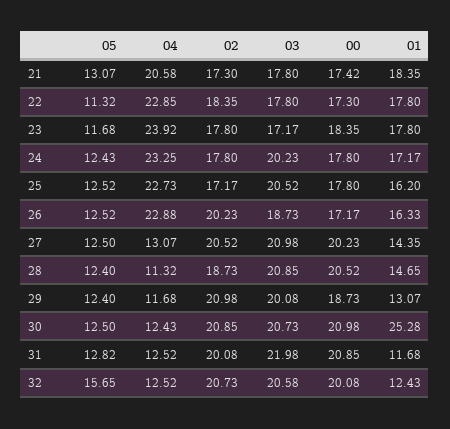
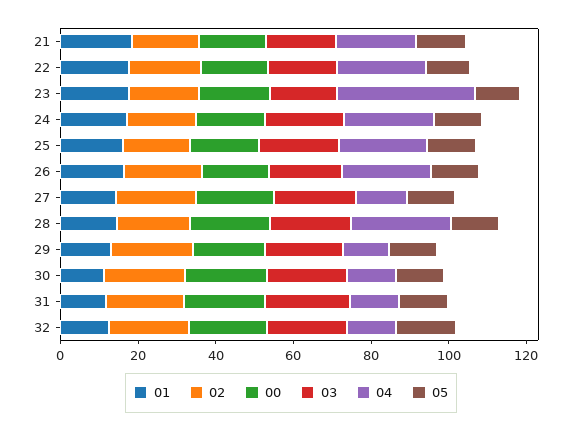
  {
    "05": {
      "21": 13.07,
      "22": 11.32,
      "23": 11.68,
      "24": 12.43,
      "25": 12.52,
      "26": 12.52,
      "27": 12.5,
      "28": 12.4,
      "29": 12.4,
      "30": 12.5,
      "31": 12.82,
      "32": 15.65
    },
    "04": {
      "21": 20.58,
      "22": 22.85,
-     "23": 23.92,
+     "23": 35,
      "24": 23.25,
      "25": 22.73,
      "26": 22.88,
      "27": 13.07,
-     "28": 11.32,
+     "28": 25,
      "29": 11.68,
      "30": 12.43,
      "31": 12.52,
      "32": 12.52
    },
    "02": {
      "21": 17.3,
      "22": 18.35,
      "23": 17.8,
      "24": 17.8,
      "25": 17.17,
      "26": 20.23,
      "27": 20.52,
      "28": 18.73,
      "29": 20.98,
      "30": 20.85,
      "31": 20.08,
      "32": 20.73
    },
    "03": {
      "21": 17.8,
      "22": 17.8,
      "23": 17.17,
      "24": 20.23,
      "25": 20.52,
      "26": 18.73,
      "27": 20.98,
      "28": 20.85,
      "29": 20.08,
      "30": 20.73,
      "31": 21.98,
      "32": 20.58
    },
    "00": {
      "21": 17.42,
      "22": 17.3,
      "23": 18.35,
      "24": 17.8,
      "25": 17.8,
      "26": 17.17,
      "27": 20.23,
      "28": 20.52,
      "29": 18.73,
      "30": 20.98,
      "31": 20.85,
      "32": 20.08
    },
    "01": {
      "21": 18.35,
      "22": 17.8,
      "23": 17.8,
      "24": 17.17,
      "25": 16.2,
      "26": 16.33,
      "27": 14.35,
      "28": 14.65,
      "29": 13.07,
-     "30": 25.28,
+     "30": 10,
      "31": 11.68,
      "32": 12.43
    }
  }

